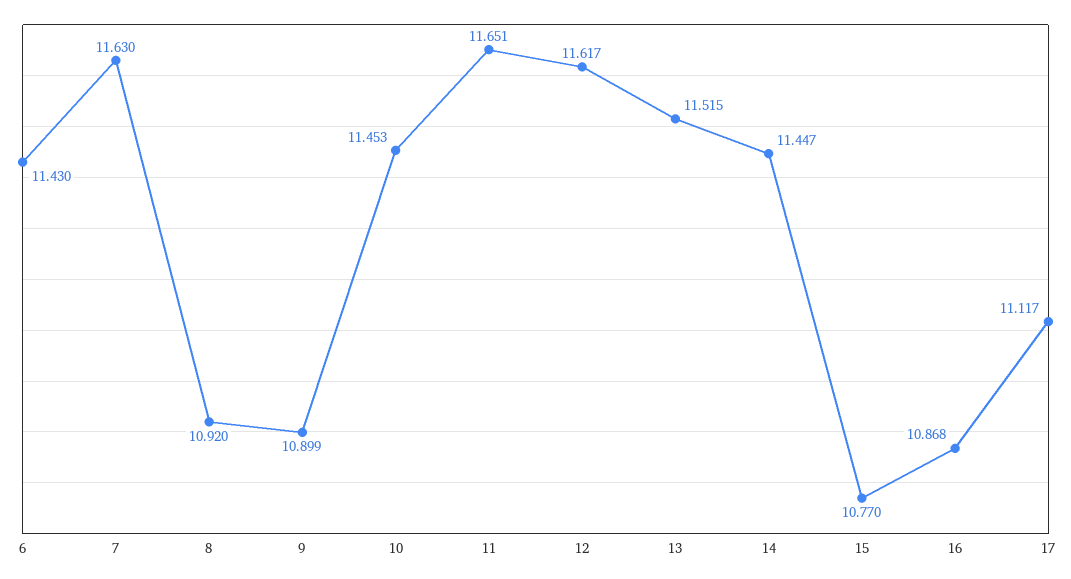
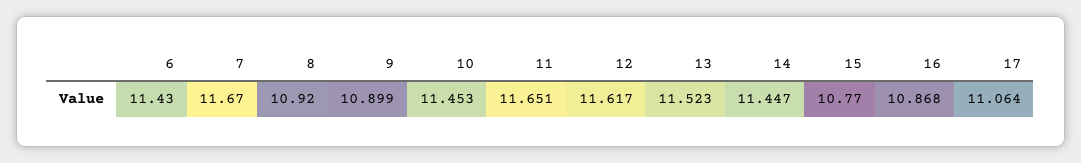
  {
    "6": 11.43,
-   "7": 11.63,
+   "7": 11.67,
    "8": 10.92,
    "9": 10.899,
    "10": 11.453,
    "11": 11.651,
    "12": 11.617,
-   "13": 11.515,
+   "13": 11.523,
    "14": 11.447,
    "15": 10.77,
    "16": 10.868,
-   "17": 11.117
+   "17": 11.064
  }

